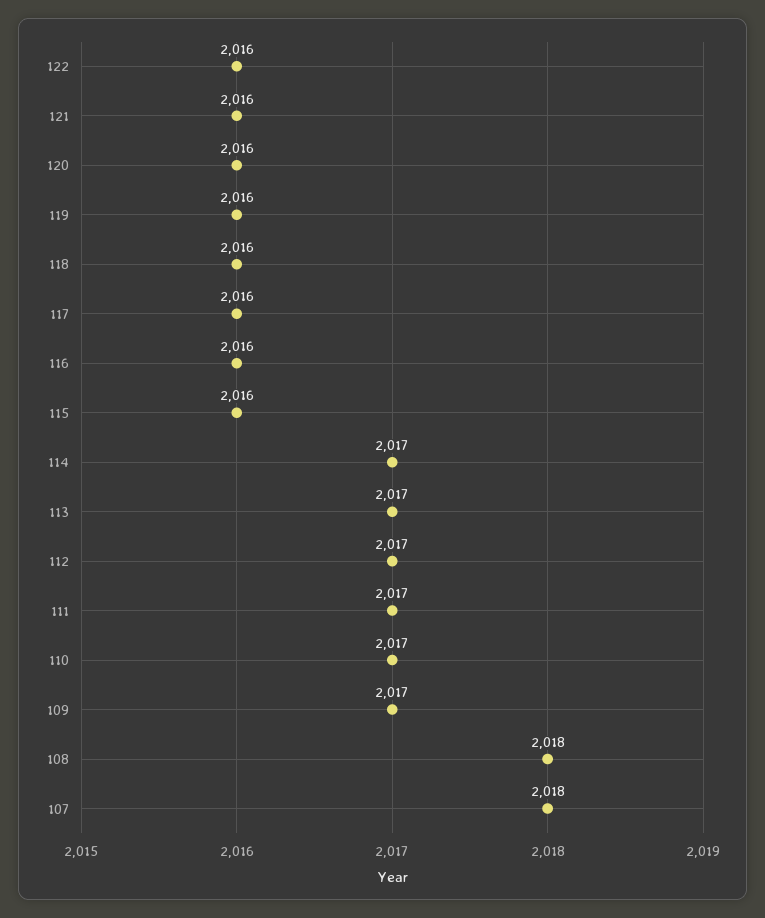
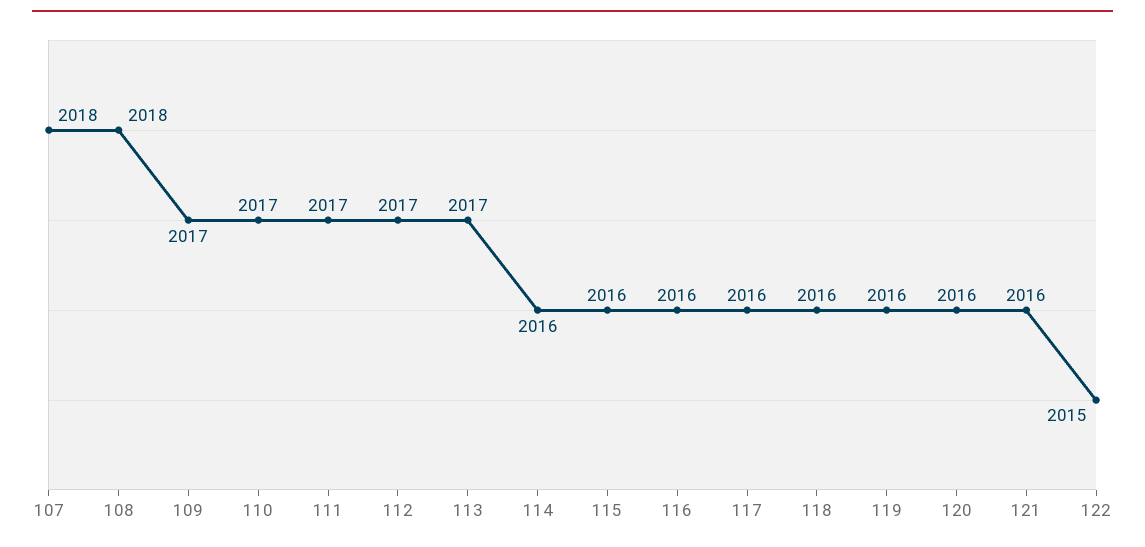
  {
-   "122": 2016,
+   "122": 2015,
    "121": 2016,
    "120": 2016,
    "119": 2016,
    "118": 2016,
    "117": 2016,
    "116": 2016,
    "115": 2016,
-   "114": 2017,
+   "114": 2016,
    "113": 2017,
    "112": 2017,
    "111": 2017,
    "110": 2017,
    "109": 2017,
    "108": 2018,
    "107": 2018
  }

